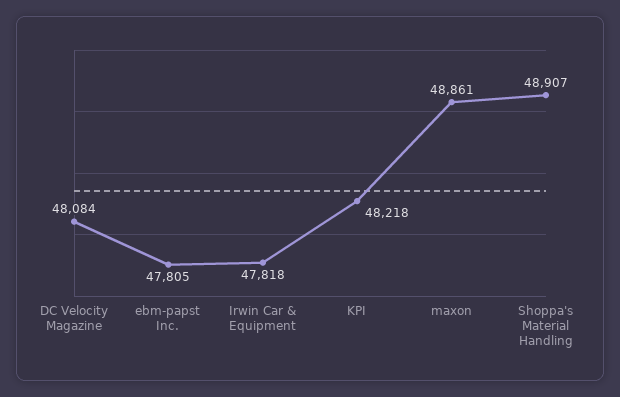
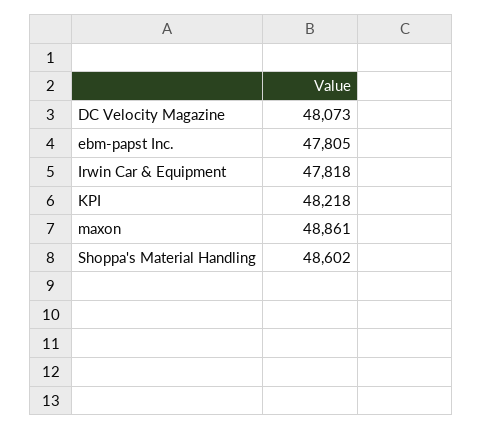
  {
-   "DC Velocity Magazine": 48084,
+   "DC Velocity Magazine": 48073,
    "ebm-papst Inc.": 47805,
    "Irwin Car & Equipment": 47818,
    "KPI": 48218,
    "maxon": 48861,
-   "Shoppa's Material Handling": 48907
+   "Shoppa's Material Handling": 48602
  }

